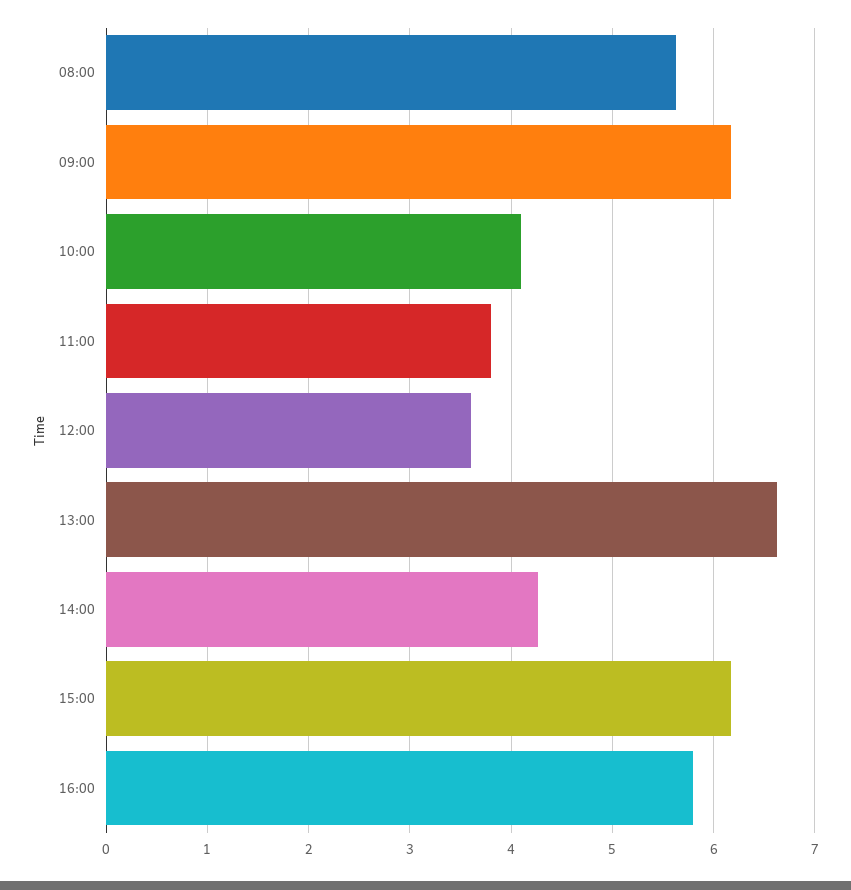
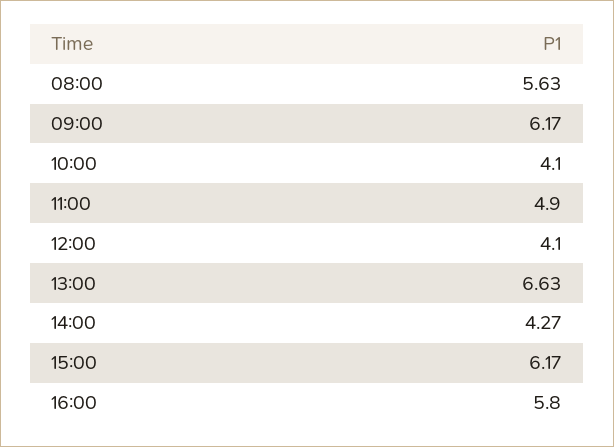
  {
    "08:00": 5.63,
    "09:00": 6.17,
    "10:00": 4.1,
-   "11:00": 3.8,
+   "11:00": 4.9,
-   "12:00": 3.6,
+   "12:00": 4.1,
    "13:00": 6.63,
    "14:00": 4.27,
    "15:00": 6.17,
    "16:00": 5.8
  }

